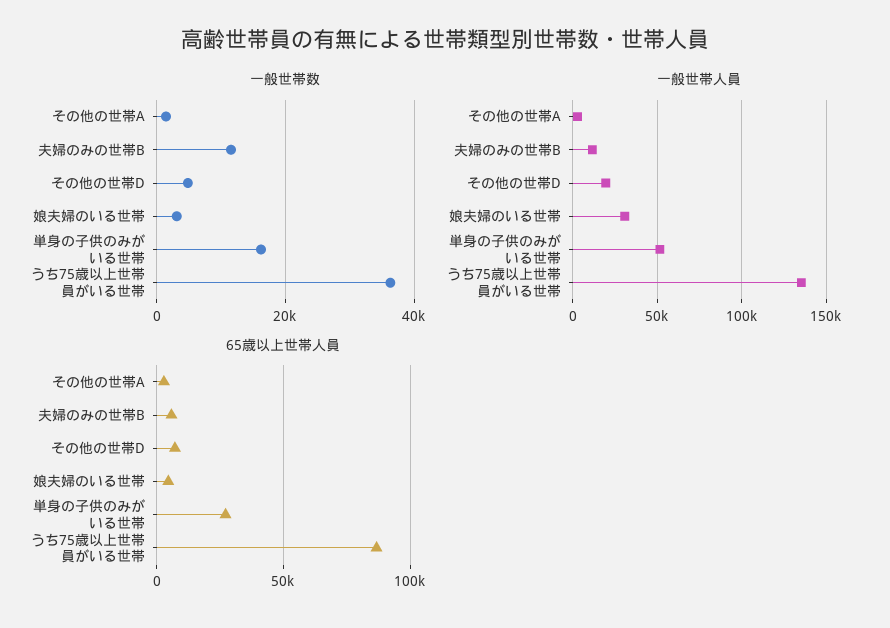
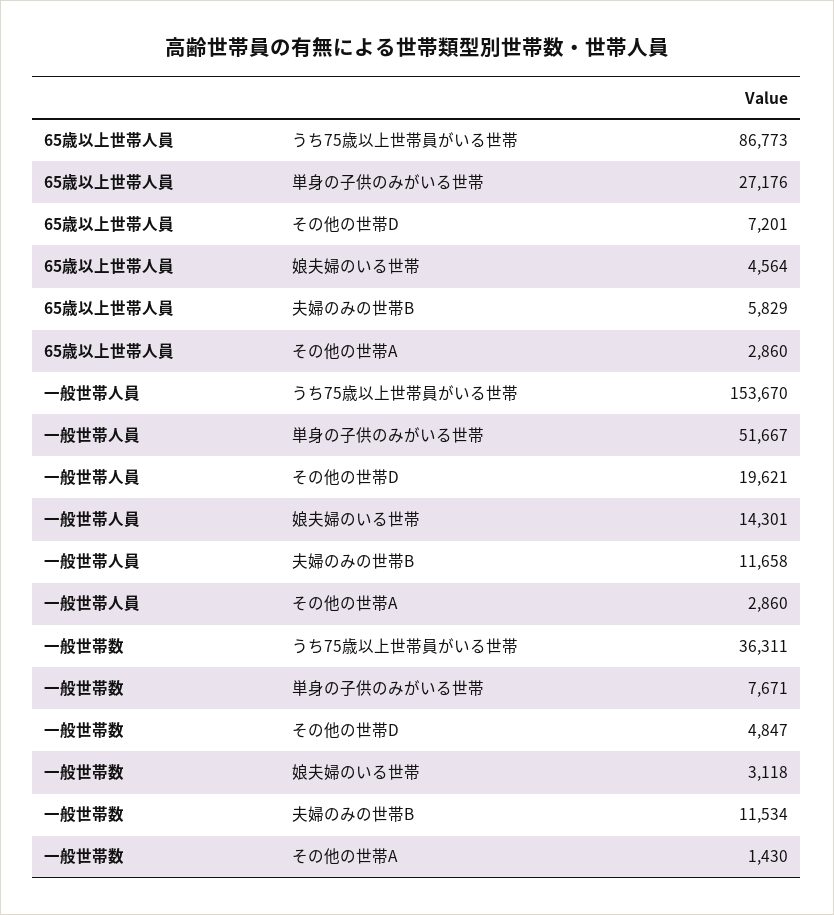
  {
    "一般世帯数": {
      "その他の世帯A": 1430,
      "夫婦のみの世帯B": 11534,
      "その他の世帯D": 4847,
      "娘夫婦のいる世帯": 3118,
-     "単身の子供のみがいる世帯": 16000,
+     "単身の子供のみがいる世帯": 7671,
      "うち75歳以上世帯員がいる世帯": 36311
    },
    "一般世帯人員": {
      "その他の世帯A": 2860,
      "夫婦のみの世帯B": 11658,
      "その他の世帯D": 19621,
-     "娘夫婦のいる世帯": 30000,
+     "娘夫婦のいる世帯": 14301,
      "単身の子供のみがいる世帯": 51667,
-     "うち75歳以上世帯員がいる世帯": 135000
+     "うち75歳以上世帯員がいる世帯": 153670
    },
    "65歳以上世帯人員": {
      "その他の世帯A": 2860,
      "夫婦のみの世帯B": 5829,
      "その他の世帯D": 7201,
      "娘夫婦のいる世帯": 4564,
      "単身の子供のみがいる世帯": 27176,
      "うち75歳以上世帯員がいる世帯": 86773
    }
  }

